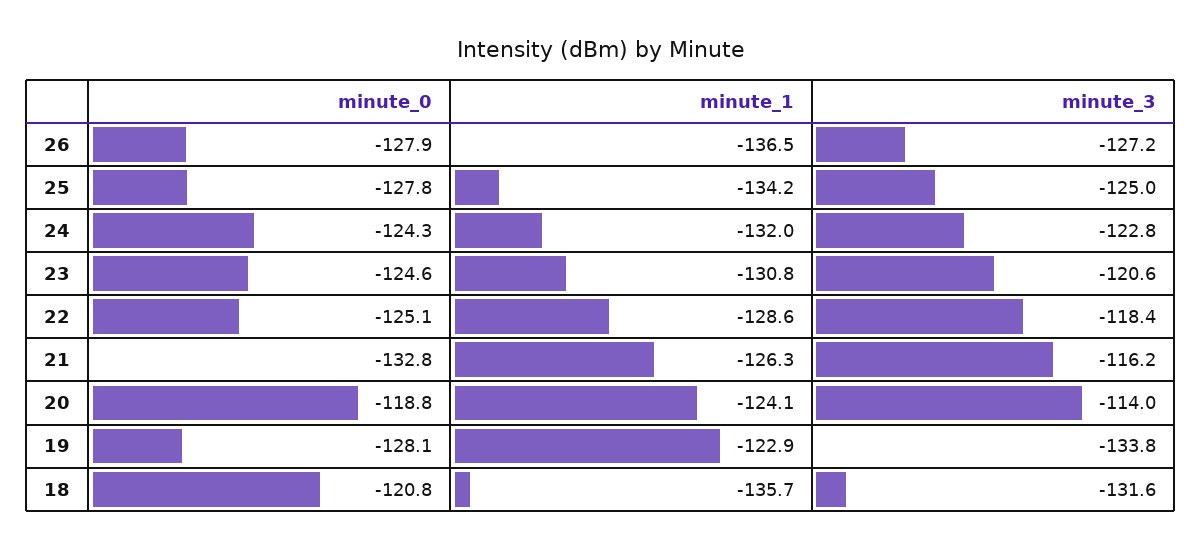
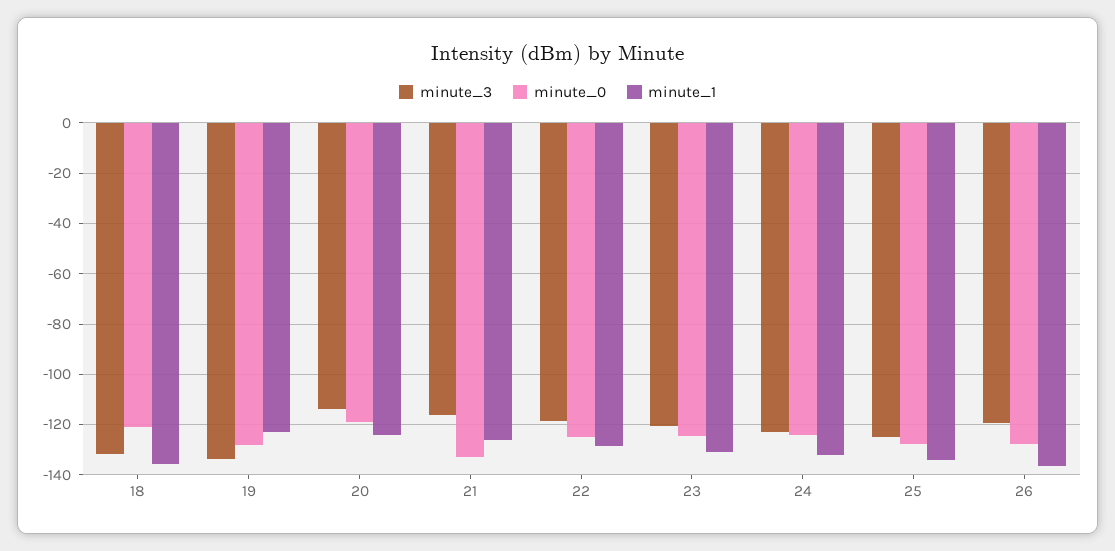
  {
    "minute_0": {
      "26": -127.9,
      "25": -127.8,
      "24": -124.3,
      "23": -124.6,
      "22": -125.1,
      "21": -132.8,
      "20": -118.8,
      "19": -128.1,
      "18": -120.8
    },
    "minute_1": {
      "26": -136.5,
      "25": -134.2,
      "24": -132,
      "23": -130.8,
      "22": -128.6,
      "21": -126.3,
      "20": -124.1,
      "19": -122.9,
      "18": -135.7
    },
    "minute_3": {
-     "26": -127.2,
+     "26": -120,
      "25": -125,
      "24": -122.8,
      "23": -120.6,
      "22": -118.4,
      "21": -116.2,
      "20": -114,
      "19": -133.8,
      "18": -131.6
    }
  }

